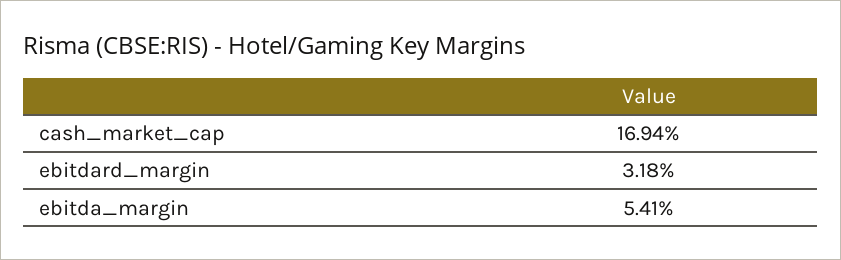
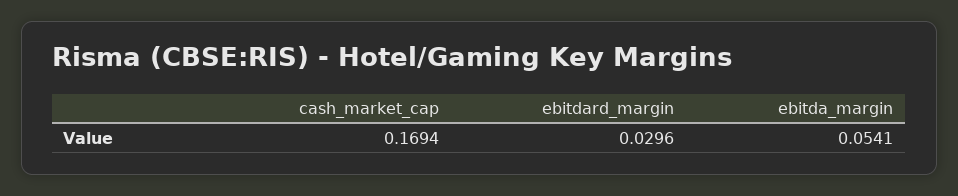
  {
    "cash_market_cap": 0.1694,
-   "ebitdard_margin": 0.0318,
+   "ebitdard_margin": 0.0296,
    "ebitda_margin": 0.0541
  }

